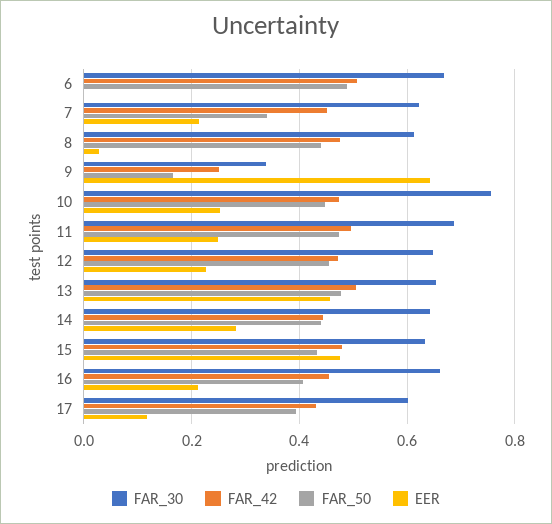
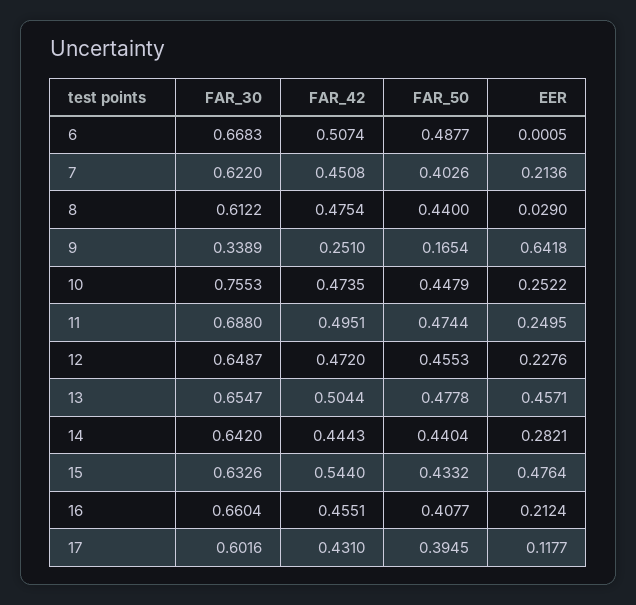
  {
    "FAR_30": {
      "6": 0.6683,
      "7": 0.622,
      "8": 0.6122,
      "9": 0.3389,
      "10": 0.7553,
      "11": 0.688,
      "12": 0.6487,
      "13": 0.6547,
      "14": 0.642,
      "15": 0.6326,
      "16": 0.6604,
      "17": 0.6016
    },
    "FAR_42": {
      "6": 0.5074,
      "7": 0.4508,
      "8": 0.4754,
      "9": 0.251,
      "10": 0.4735,
      "11": 0.4951,
      "12": 0.472,
      "13": 0.5044,
      "14": 0.4443,
-     "15": 0.48,
+     "15": 0.544,
      "16": 0.4551,
      "17": 0.431
    },
    "FAR_50": {
      "6": 0.4877,
-     "7": 0.34,
+     "7": 0.4026,
      "8": 0.44,
      "9": 0.1654,
      "10": 0.4479,
      "11": 0.4744,
      "12": 0.4553,
      "13": 0.4778,
      "14": 0.4404,
      "15": 0.4332,
      "16": 0.4077,
      "17": 0.3945
    },
    "EER": {
      "6": 0.0005,
      "7": 0.2136,
      "8": 0.029,
      "9": 0.6418,
      "10": 0.2522,
      "11": 0.2495,
      "12": 0.2276,
      "13": 0.4571,
      "14": 0.2821,
      "15": 0.4764,
      "16": 0.2124,
      "17": 0.1177
    }
  }

